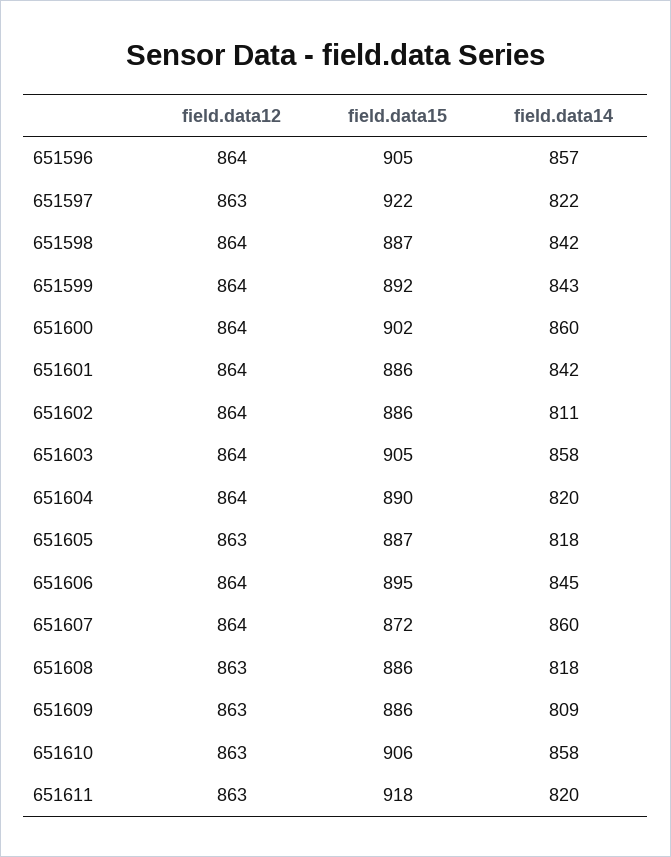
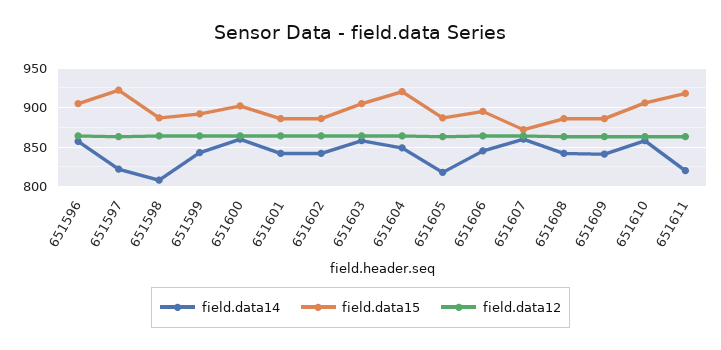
  {
    "field.data12": {
      "651596": 864,
      "651597": 863,
      "651598": 864,
      "651599": 864,
      "651600": 864,
      "651601": 864,
      "651602": 864,
      "651603": 864,
      "651604": 864,
      "651605": 863,
      "651606": 864,
      "651607": 864,
      "651608": 863,
      "651609": 863,
      "651610": 863,
      "651611": 863
    },
    "field.data15": {
      "651596": 905,
      "651597": 922,
      "651598": 887,
      "651599": 892,
      "651600": 902,
      "651601": 886,
      "651602": 886,
      "651603": 905,
-     "651604": 890,
+     "651604": 920,
      "651605": 887,
      "651606": 895,
      "651607": 872,
      "651608": 886,
      "651609": 886,
      "651610": 906,
      "651611": 918
    },
    "field.data14": {
      "651596": 857,
      "651597": 822,
-     "651598": 842,
+     "651598": 810,
      "651599": 843,
      "651600": 860,
      "651601": 842,
-     "651602": 811,
+     "651602": 840,
      "651603": 858,
-     "651604": 820,
+     "651604": 850,
      "651605": 818,
      "651606": 845,
      "651607": 860,
-     "651608": 818,
+     "651608": 840,
-     "651609": 809,
+     "651609": 840,
      "651610": 858,
      "651611": 820
    }
  }

